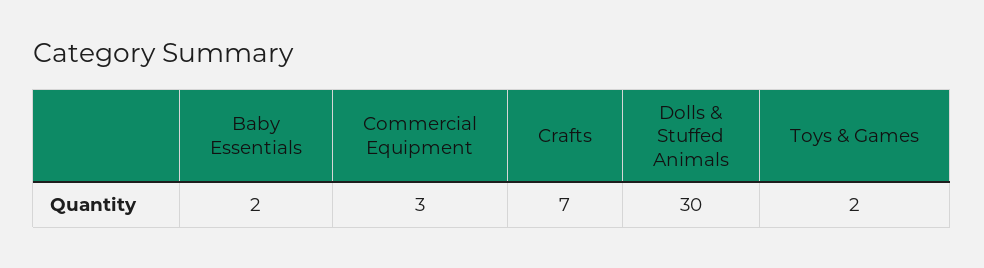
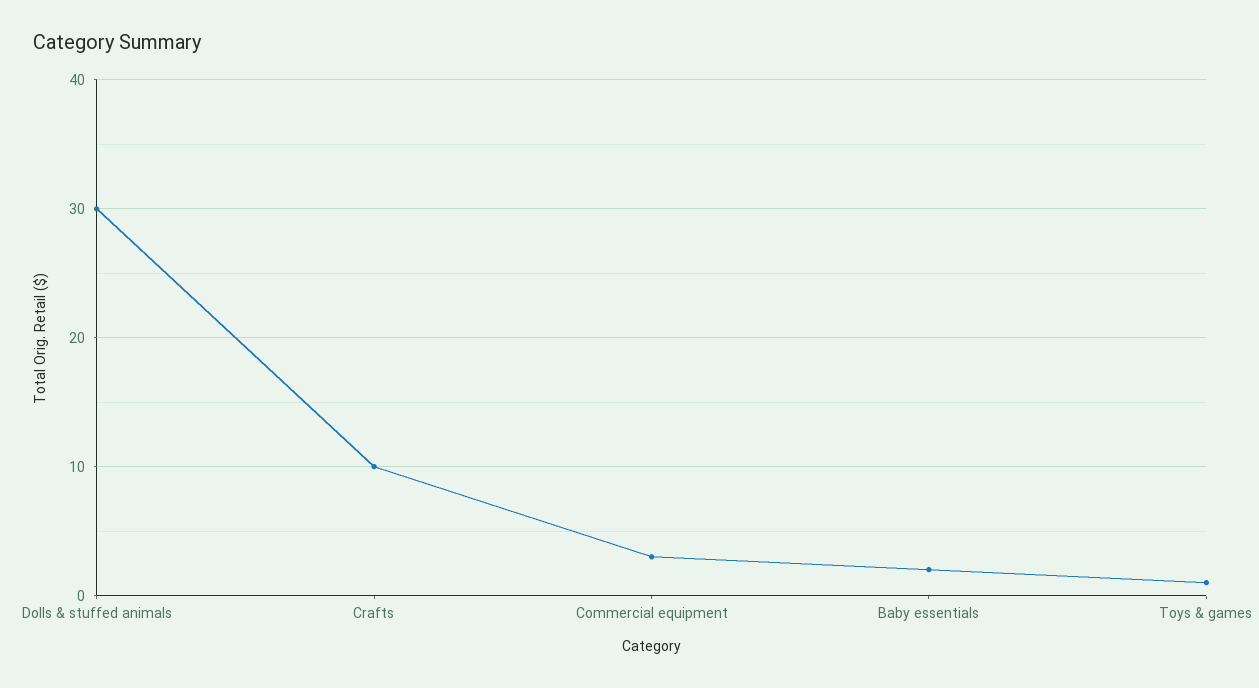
  {
    "Baby Essentials": 2,
    "Commercial Equipment": 3,
-   "Crafts": 7,
+   "Crafts": 10,
    "Dolls & Stuffed Animals": 30,
-   "Toys & Games": 2
+   "Toys & Games": 1
  }

